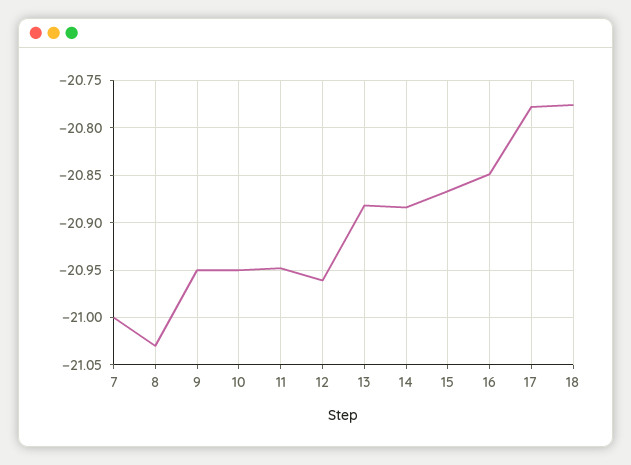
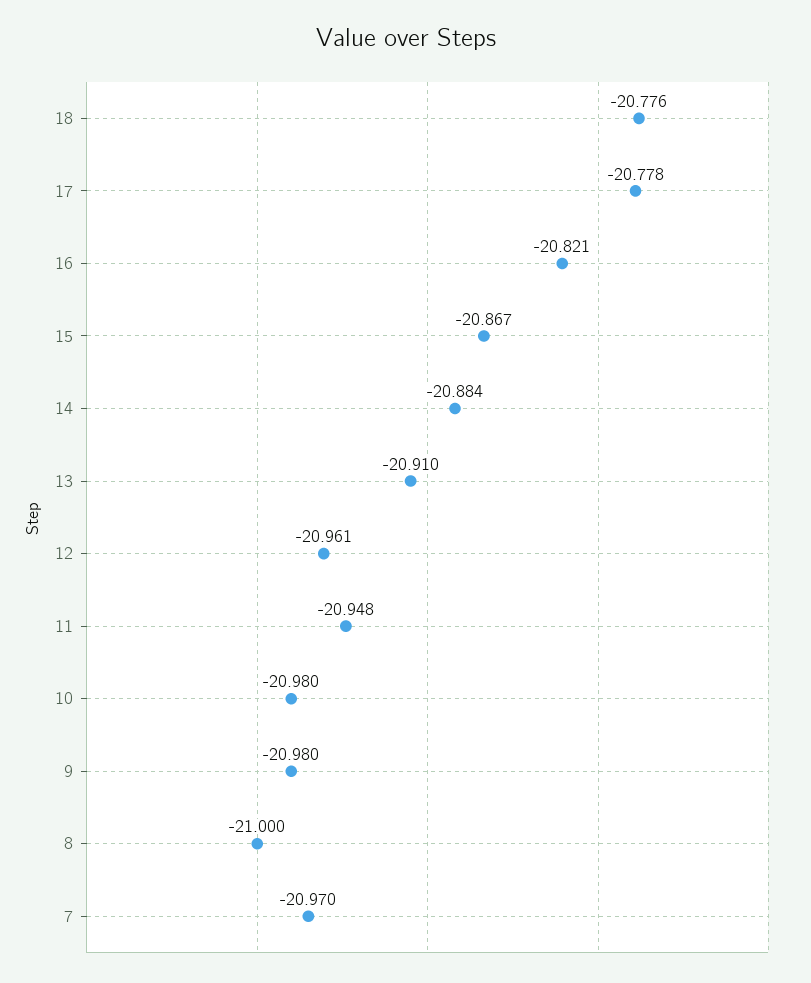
  {
-   "7": -21,
+   "7": -20.97,
-   "8": -21.03,
+   "8": -21,
-   "9": -20.95,
+   "9": -20.98,
-   "10": -20.95,
+   "10": -20.98,
    "11": -20.948,
    "12": -20.961,
-   "13": -20.88,
+   "13": -20.91,
    "14": -20.884,
    "15": -20.867,
-   "16": -20.85,
+   "16": -20.821,
    "17": -20.778,
    "18": -20.776
  }

